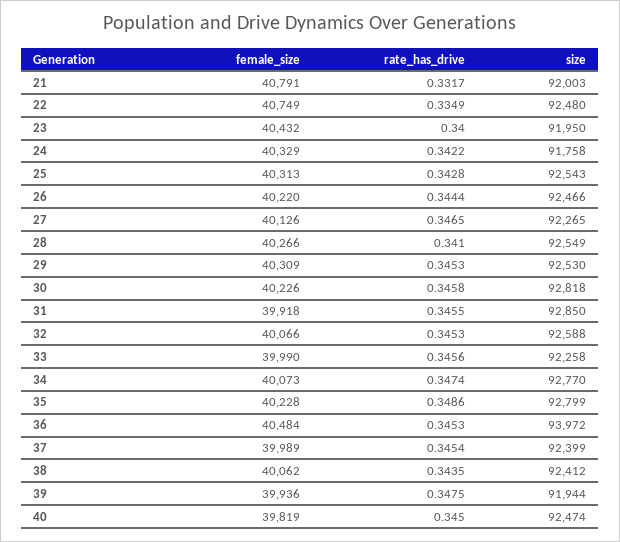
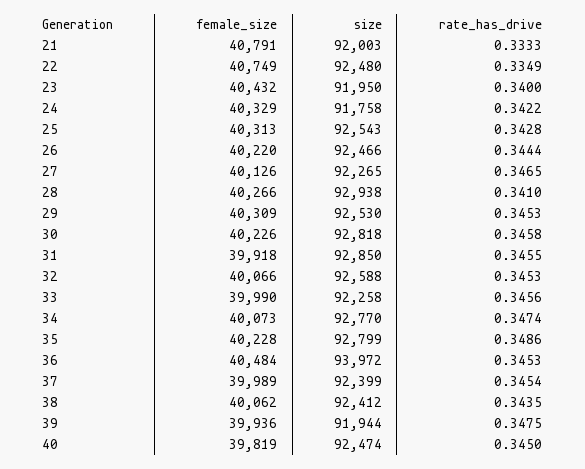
  {
    "female_size": {
      "21": 40791,
      "22": 40749,
      "23": 40432,
      "24": 40329,
      "25": 40313,
      "26": 40220,
      "27": 40126,
      "28": 40266,
      "29": 40309,
      "30": 40226,
      "31": 39918,
      "32": 40066,
      "33": 39990,
      "34": 40073,
      "35": 40228,
      "36": 40484,
      "37": 39989,
      "38": 40062,
      "39": 39936,
      "40": 39819
    },
    "rate_has_drive": {
-     "21": 0.3317,
+     "21": 0.3333,
      "22": 0.3349,
      "23": 0.34,
      "24": 0.3422,
      "25": 0.3428,
      "26": 0.3444,
      "27": 0.3465,
      "28": 0.341,
      "29": 0.3453,
      "30": 0.3458,
      "31": 0.3455,
      "32": 0.3453,
      "33": 0.3456,
      "34": 0.3474,
      "35": 0.3486,
      "36": 0.3453,
      "37": 0.3454,
      "38": 0.3435,
      "39": 0.3475,
      "40": 0.345
    },
    "size": {
      "21": 92003,
      "22": 92480,
      "23": 91950,
      "24": 91758,
      "25": 92543,
      "26": 92466,
      "27": 92265,
-     "28": 92549,
+     "28": 92938,
      "29": 92530,
      "30": 92818,
      "31": 92850,
      "32": 92588,
      "33": 92258,
      "34": 92770,
      "35": 92799,
      "36": 93972,
      "37": 92399,
      "38": 92412,
      "39": 91944,
      "40": 92474
    }
  }

